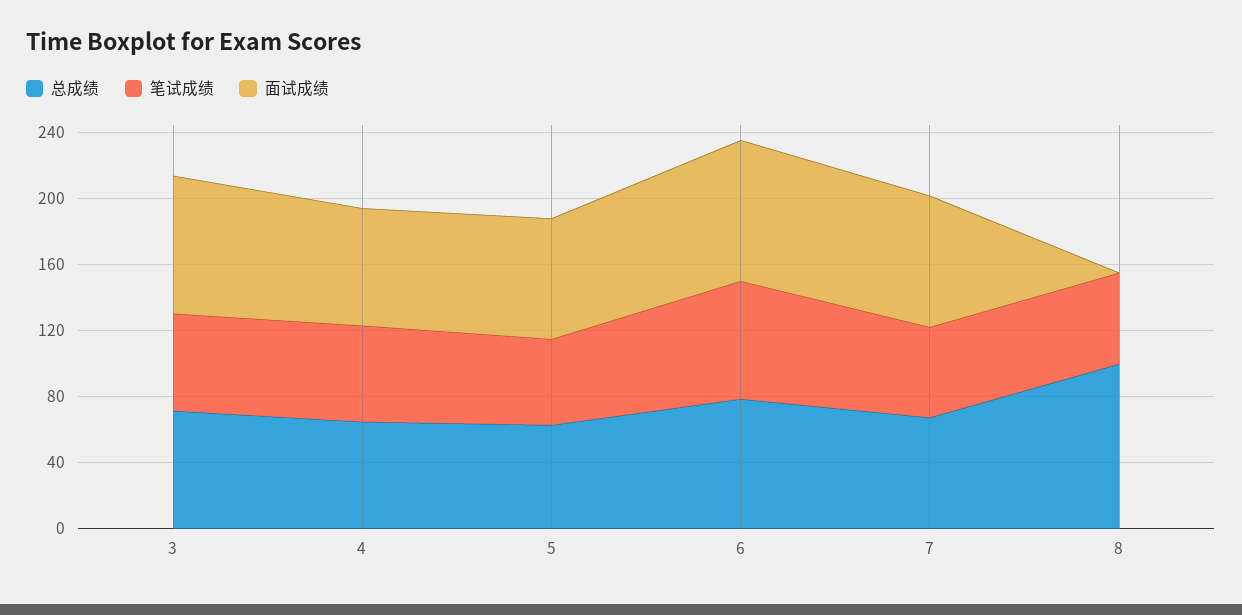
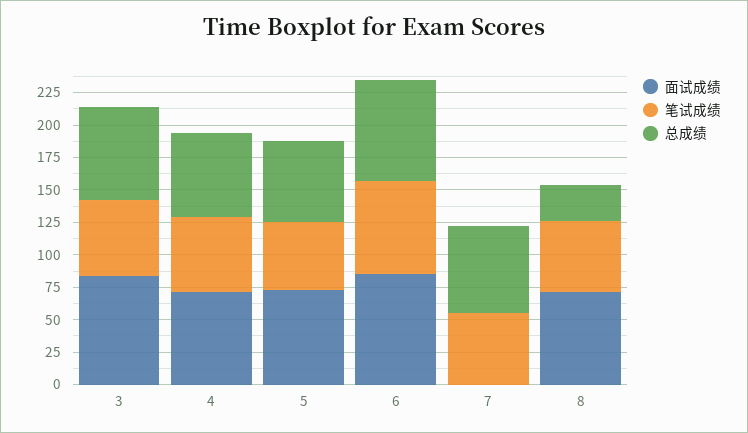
  {
    "总成绩": {
      "3": 70,
      "4": 60,
      "5": 60,
      "6": 80,
      "7": 70,
-     "8": 100
+     "8": 25
    },
    "笔试成绩": {
      "3": 60,
      "4": 60,
      "5": 50,
      "6": 70,
      "7": 50,
      "8": 60
    },
    "面试成绩": {
      "3": 80,
      "4": 70,
      "5": 70,
      "6": 90,
-     "7": 80,
+     "7": 0,
-     "8": 0
+     "8": 75
    }
  }

